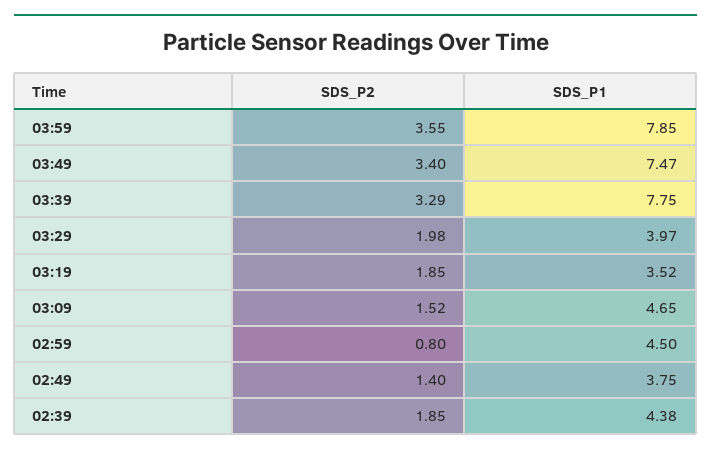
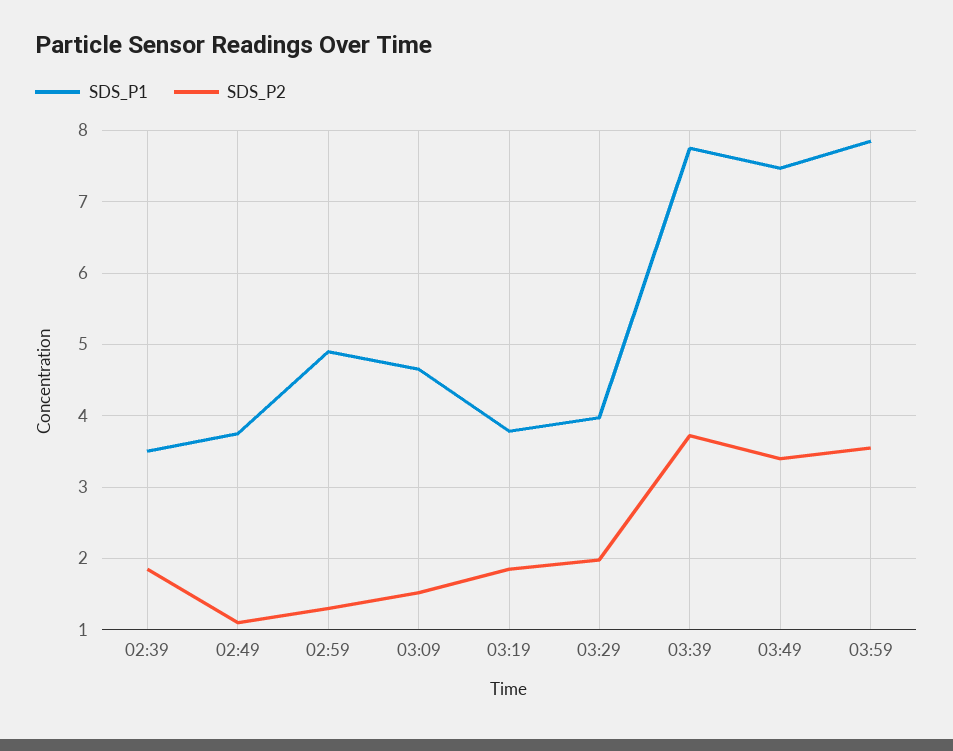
  {
    "SDS_P2": {
      "03:59": 3.55,
      "03:49": 3.4,
-     "03:39": 3.29,
+     "03:39": 3.7,
      "03:29": 1.98,
      "03:19": 1.85,
      "03:09": 1.52,
-     "02:59": 0.8,
+     "02:59": 1.3,
-     "02:49": 1.4,
+     "02:49": 1.1,
      "02:39": 1.85
    },
    "SDS_P1": {
      "03:59": 7.85,
      "03:49": 7.47,
      "03:39": 7.75,
      "03:29": 3.97,
-     "03:19": 3.52,
+     "03:19": 3.8,
      "03:09": 4.65,
-     "02:59": 4.5,
+     "02:59": 4.9,
      "02:49": 3.75,
-     "02:39": 4.38
+     "02:39": 3.5
    }
  }

